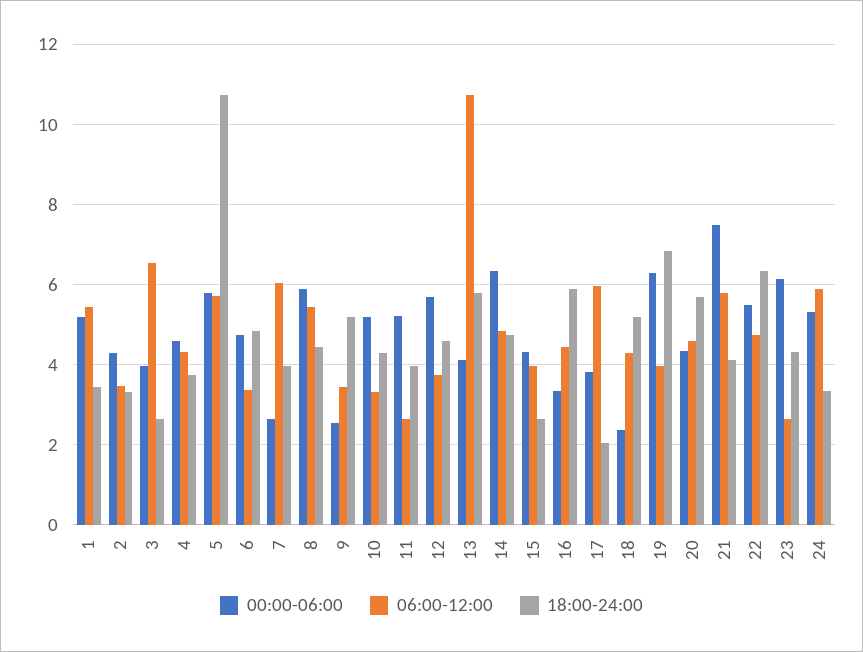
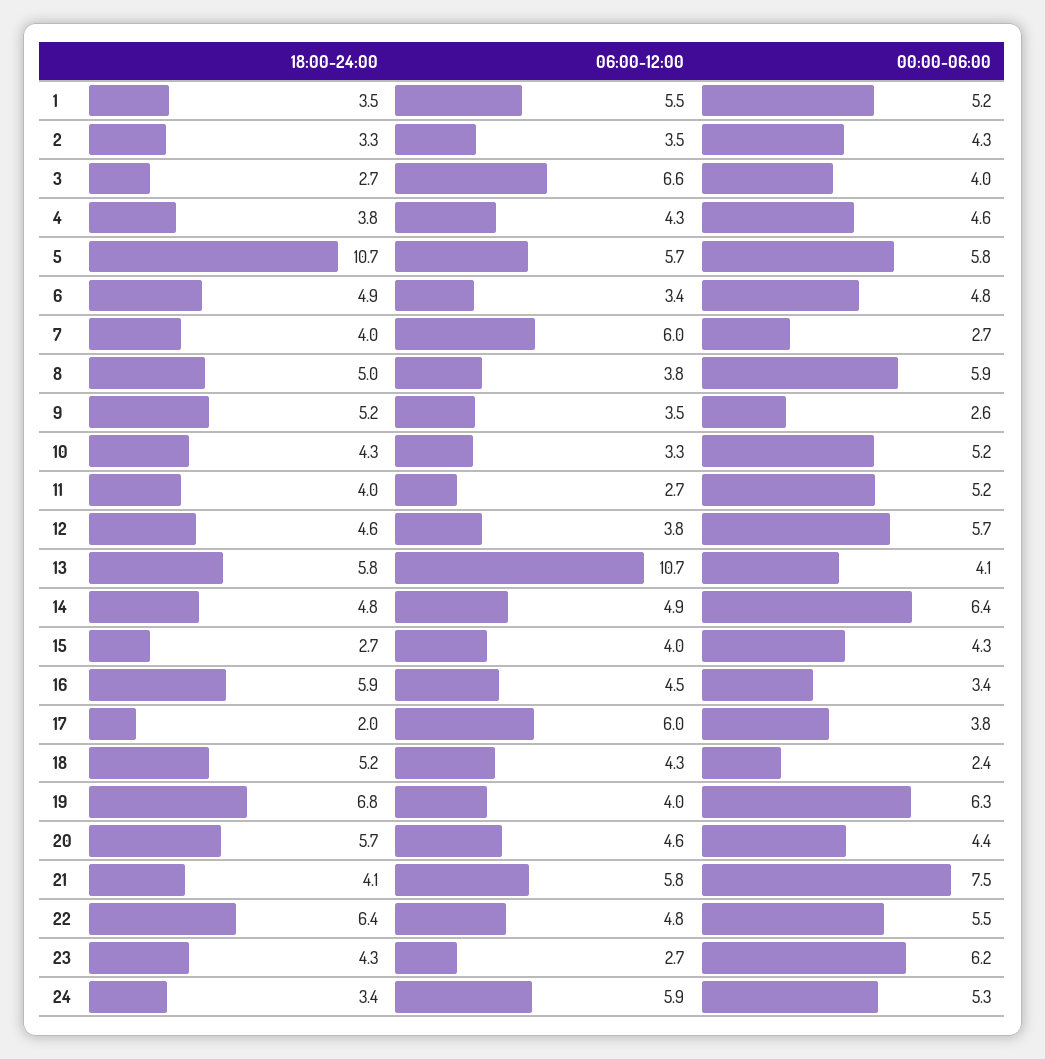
  {
    "00:00-06:00": {
      "1": 5.2,
      "2": 4.3,
      "3": 4,
      "4": 4.6,
      "5": 5.8,
      "6": 4.8,
      "7": 2.7,
      "8": 5.9,
      "9": 2.6,
      "10": 5.2,
      "11": 5.2,
      "12": 5.7,
      "13": 4.1,
      "14": 6.4,
      "15": 4.3,
      "16": 3.4,
      "17": 3.8,
      "18": 2.4,
      "19": 6.3,
      "20": 4.4,
      "21": 7.5,
      "22": 5.5,
      "23": 6.2,
      "24": 5.3
    },
    "06:00-12:00": {
      "1": 5.5,
      "2": 3.5,
      "3": 6.6,
      "4": 4.3,
      "5": 5.7,
      "6": 3.4,
      "7": 6,
-     "8": 5.4,
+     "8": 3.8,
      "9": 3.5,
      "10": 3.3,
      "11": 2.7,
      "12": 3.8,
      "13": 10.7,
      "14": 4.9,
      "15": 4,
      "16": 4.5,
      "17": 6,
      "18": 4.3,
      "19": 4,
      "20": 4.6,
      "21": 5.8,
      "22": 4.8,
      "23": 2.7,
      "24": 5.9
    },
    "18:00-24:00": {
      "1": 3.5,
      "2": 3.3,
      "3": 2.7,
      "4": 3.8,
      "5": 10.7,
      "6": 4.9,
      "7": 4,
-     "8": 4.4,
+     "8": 5,
      "9": 5.2,
      "10": 4.3,
      "11": 4,
      "12": 4.6,
      "13": 5.8,
      "14": 4.8,
      "15": 2.7,
      "16": 5.9,
      "17": 2,
      "18": 5.2,
      "19": 6.8,
      "20": 5.7,
      "21": 4.1,
      "22": 6.4,
      "23": 4.3,
      "24": 3.4
    }
  }

